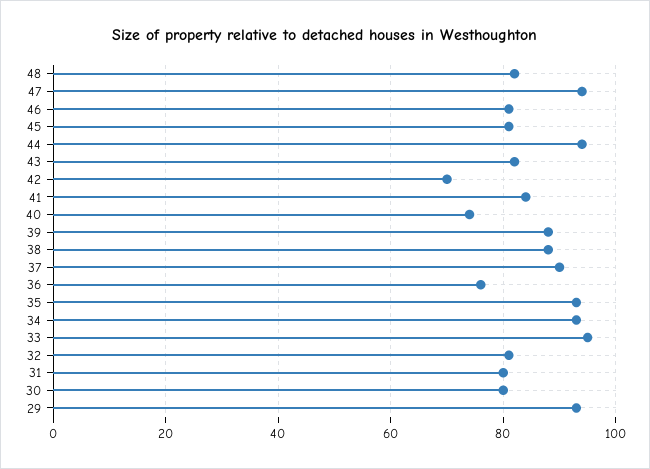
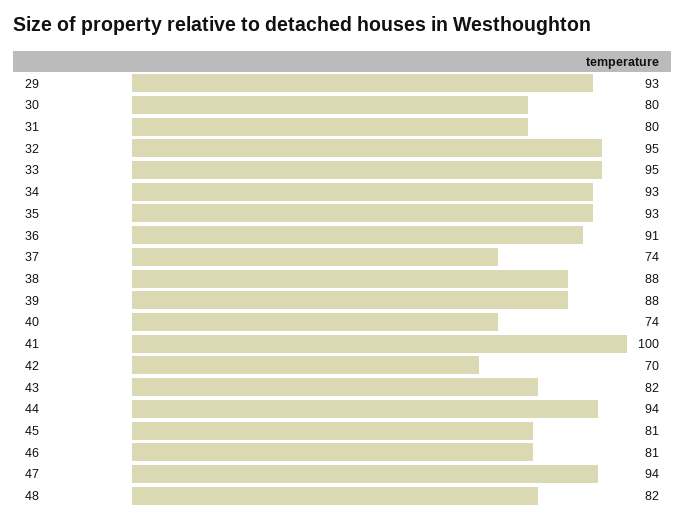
  {
    "48": 82,
    "47": 94,
    "46": 81,
    "45": 81,
    "44": 94,
    "43": 82,
    "42": 70,
-   "41": 85,
+   "41": 100,
    "40": 74,
    "39": 88,
    "38": 88,
-   "37": 90,
+   "37": 74,
-   "36": 75,
+   "36": 91,
    "35": 93,
    "34": 93,
    "33": 95,
-   "32": 80,
+   "32": 95,
    "31": 80,
    "30": 80,
    "29": 93
  }

